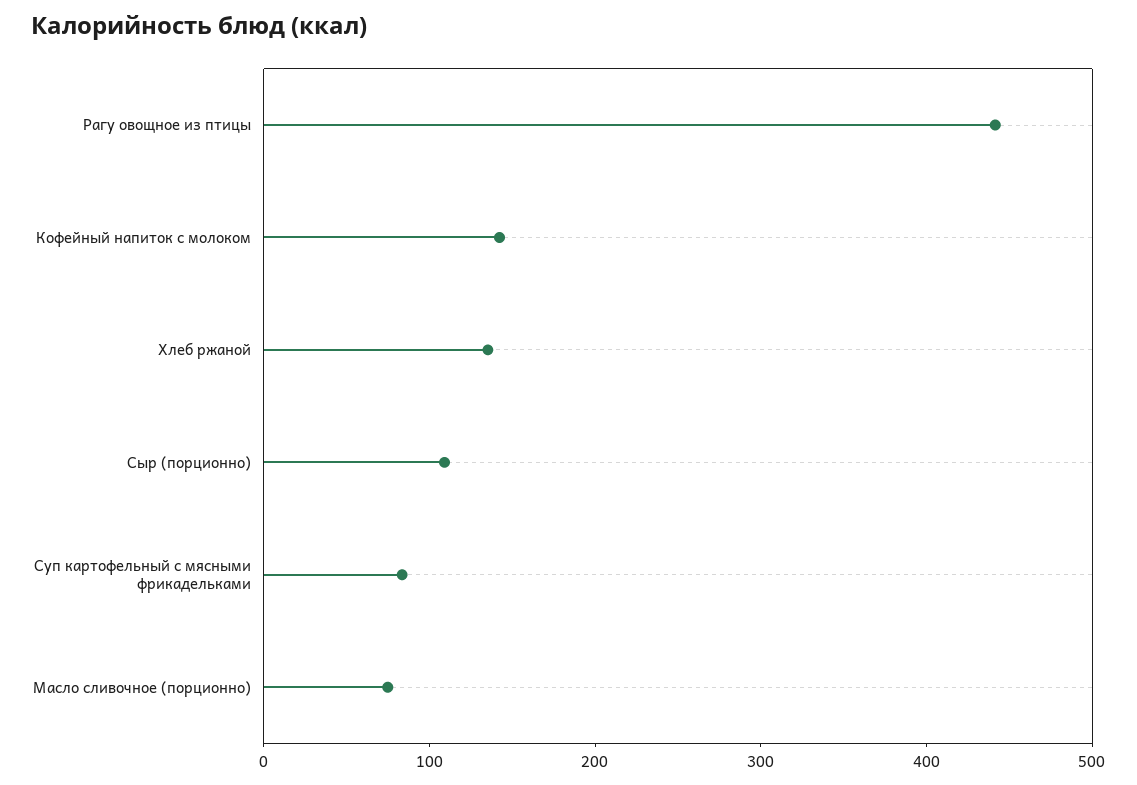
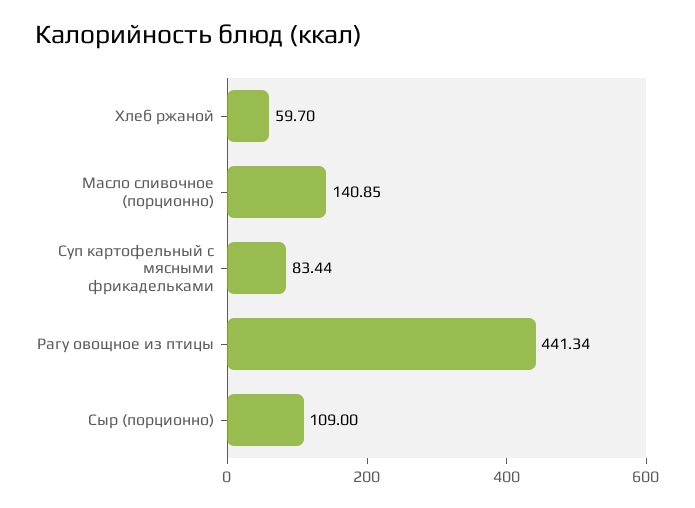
  {
    "Рагу овощное из птицы": 441.34,
-   "Кофейный напиток с молоком": 140,
-   "Хлеб ржаной": 140,
+   "Хлеб ржаной": 59.7,
    "Сыр (порционно)": 109,
    "Суп картофельный с мясными фрикадельками": 83.44,
-   "Масло сливочное (порционно)": 80
+   "Масло сливочное (порционно)": 140.85
  }

